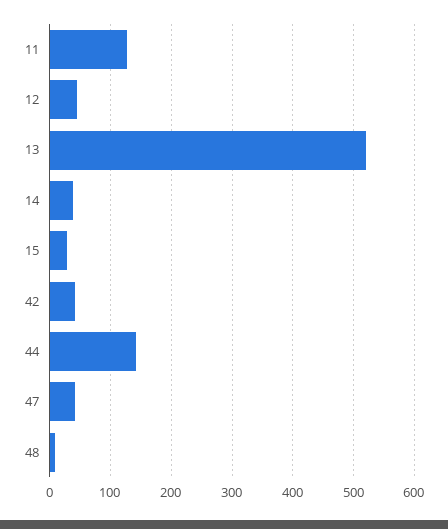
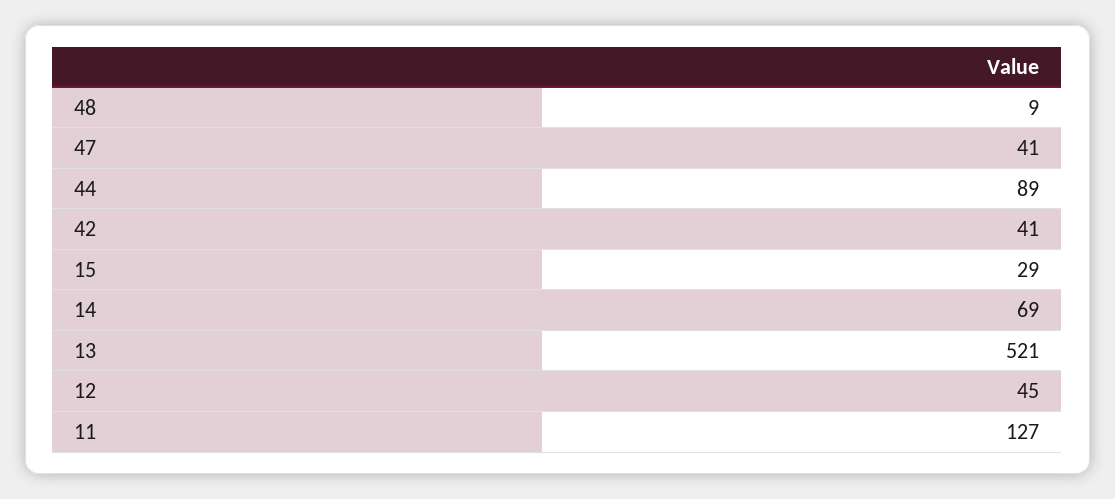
  {
    "11": 127,
    "12": 45,
    "13": 521,
-   "14": 40,
+   "14": 69,
    "15": 29,
    "42": 41,
-   "44": 140,
+   "44": 89,
    "47": 41,
    "48": 9
  }

